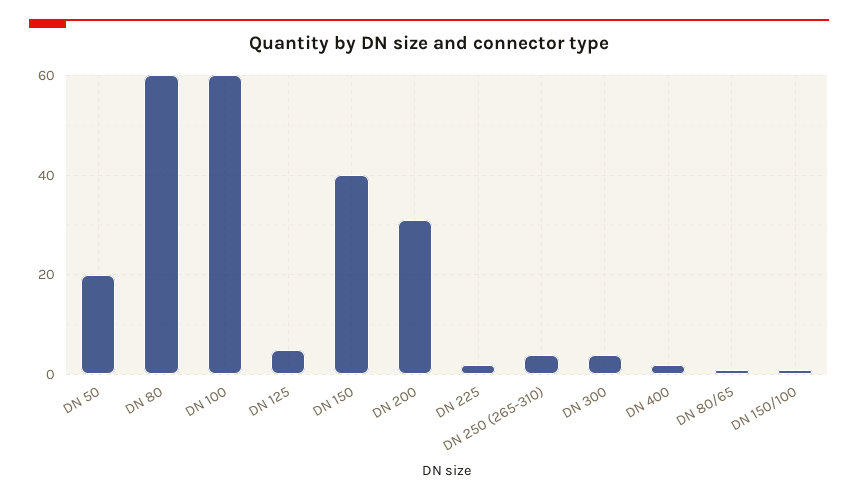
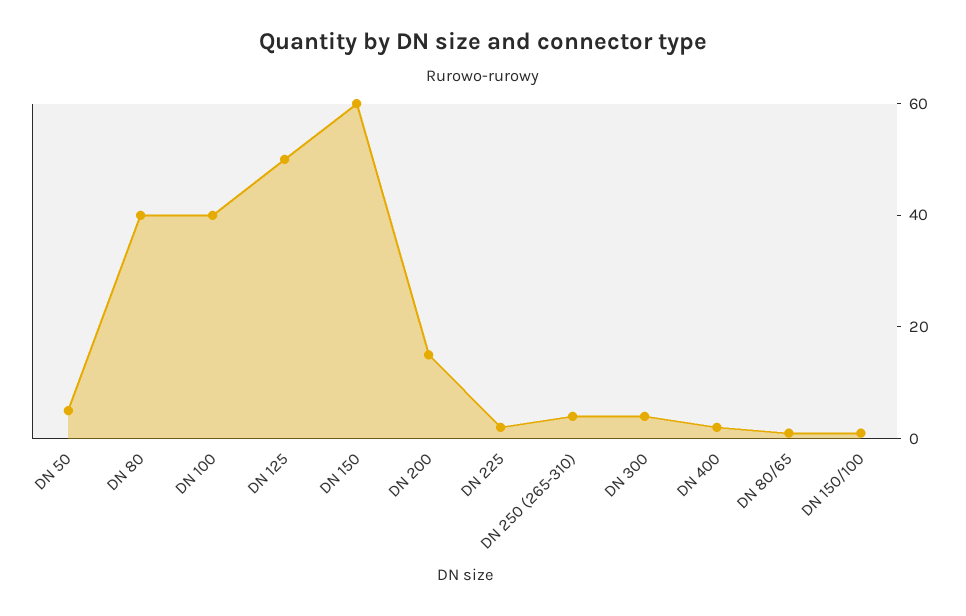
  {
-   "DN 50": 20,
+   "DN 50": 5,
-   "DN 80": 60,
+   "DN 80": 40,
-   "DN 100": 60,
+   "DN 100": 40,
-   "DN 125": 5,
+   "DN 125": 50,
-   "DN 150": 40,
+   "DN 150": 60,
-   "DN 200": 30,
+   "DN 200": 15,
    "DN 225": 0,
    "DN 250 (265-310)": 5,
    "DN 300": 5,
    "DN 400": 0,
    "DN 80/65": 0,
    "DN 150/100": 0
  }

